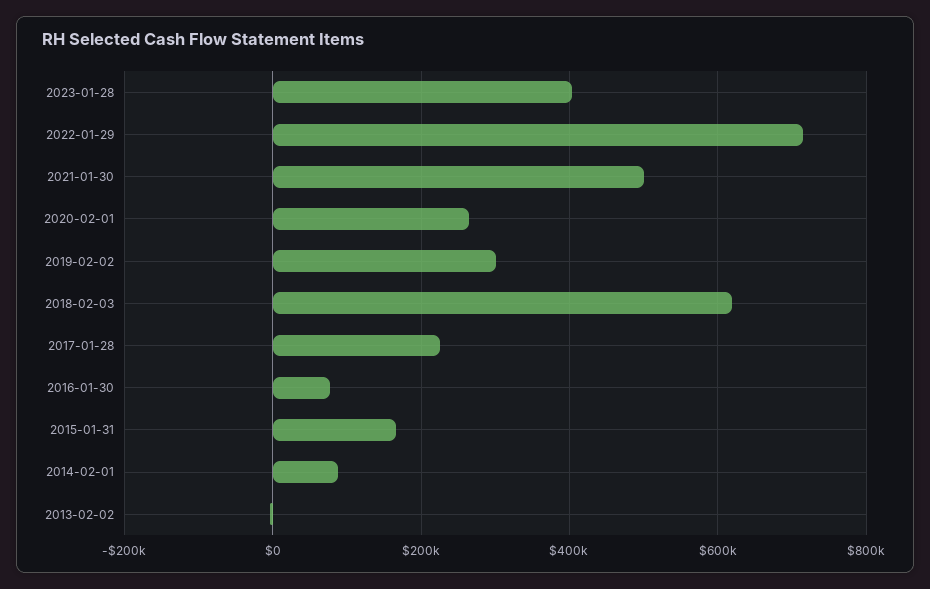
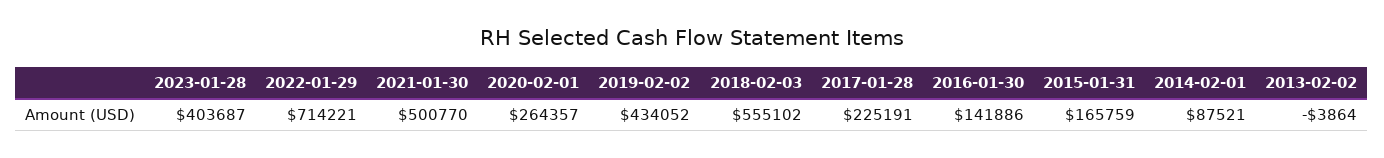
  {
    "2023-01-28": 403687,
    "2022-01-29": 714221,
    "2021-01-30": 500770,
    "2020-02-01": 264357,
-   "2019-02-02": 300000,
+   "2019-02-02": 434052,
-   "2018-02-03": 620000,
+   "2018-02-03": 555102,
    "2017-01-28": 225191,
-   "2016-01-30": 80000,
+   "2016-01-30": 141886,
    "2015-01-31": 165759,
    "2014-02-01": 87521,
    "2013-02-02": -3864
  }

